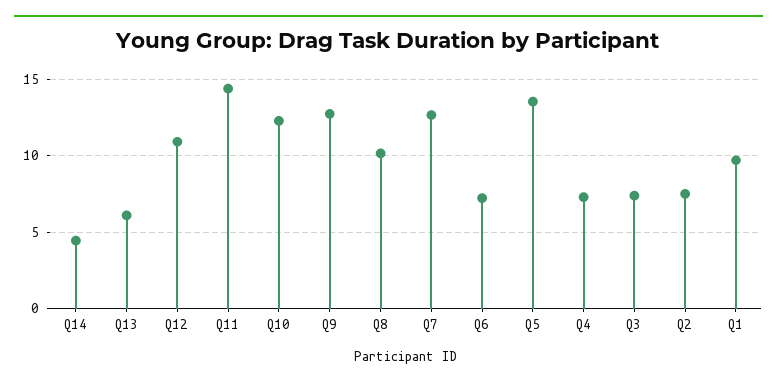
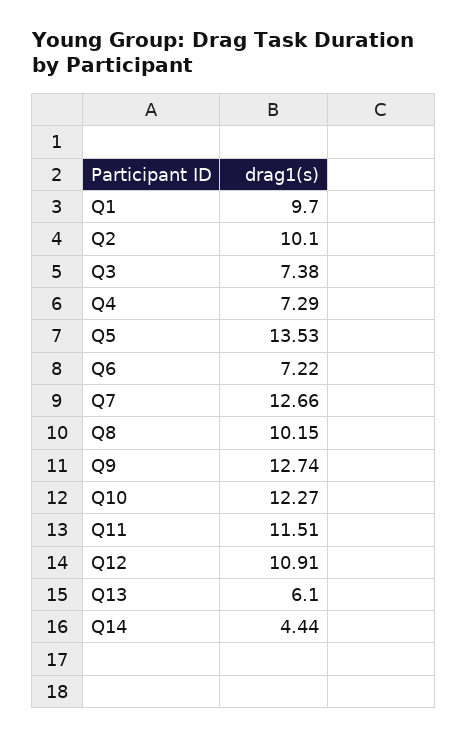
  {
    "Q14": 4.44,
    "Q13": 6.1,
    "Q12": 10.91,
-   "Q11": 14.5,
+   "Q11": 11.51,
    "Q10": 12.27,
    "Q9": 12.74,
    "Q8": 10.15,
    "Q7": 12.66,
    "Q6": 7.22,
    "Q5": 13.53,
    "Q4": 7.29,
    "Q3": 7.38,
-   "Q2": 7.5,
+   "Q2": 10.1,
    "Q1": 9.7
  }

